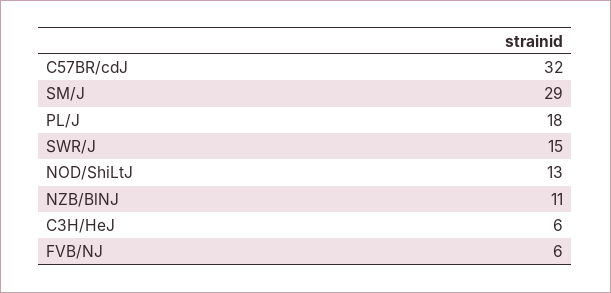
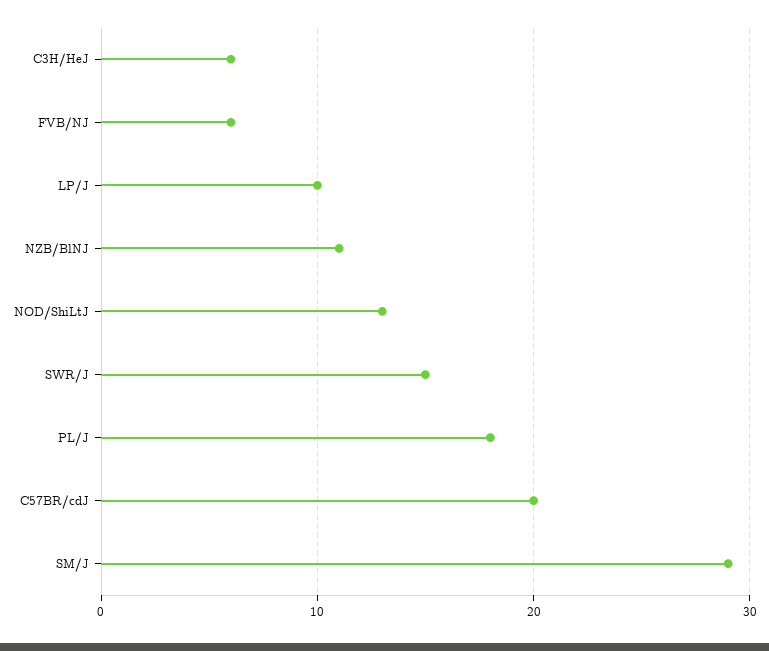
  {
-   "C57BR/cdJ": 32,
+   "C57BR/cdJ": 20,
    "SM/J": 29,
    "PL/J": 18,
    "SWR/J": 15,
    "NOD/ShiLtJ": 13,
    "NZB/BlNJ": 11,
    "C3H/HeJ": 6,
-   "FVB/NJ": 6
+   "FVB/NJ": 6,
+   "LP/J": 10
  }

